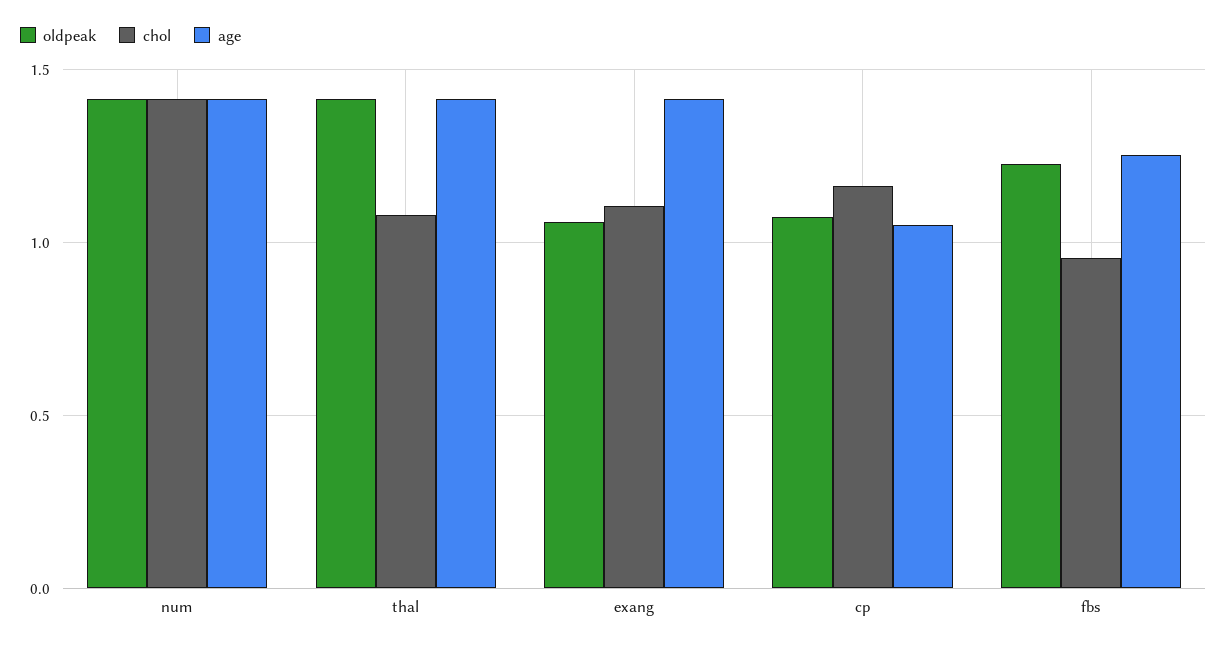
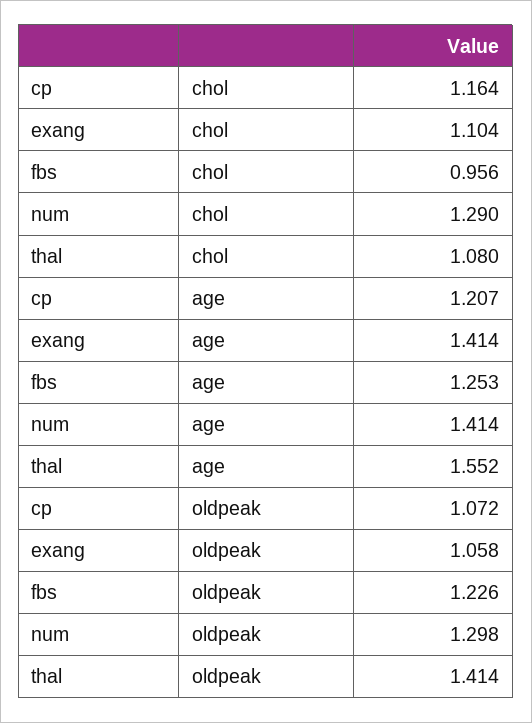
  {
    "oldpeak": {
-     "num": 1.4,
+     "num": 1.298,
      "thal": 1.414,
      "exang": 1.058,
      "cp": 1.072,
      "fbs": 1.226
    },
    "chol": {
-     "num": 1.4,
+     "num": 1.29,
      "thal": 1.08,
      "exang": 1.104,
      "cp": 1.164,
      "fbs": 0.956
    },
    "age": {
      "num": 1.414,
-     "thal": 1.4,
+     "thal": 1.552,
      "exang": 1.414,
-     "cp": 1.05,
+     "cp": 1.207,
      "fbs": 1.253
    }
  }

